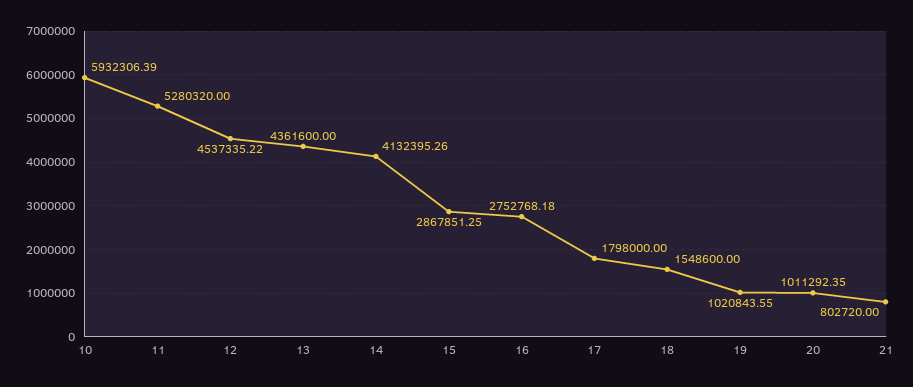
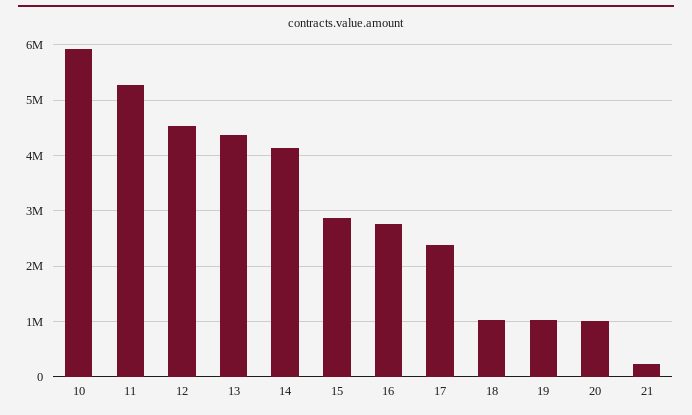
  {
    "10": 5932306.39,
    "11": 5280320,
    "12": 4537335.22,
    "13": 4361600,
    "14": 4132395.26,
    "15": 2867851.25,
    "16": 2752768.18,
-   "17": 1798000,
+   "17": 2400000,
-   "18": 1548600,
+   "18": 1000000,
    "19": 1020843.55,
    "20": 1011292.35,
-   "21": 802720
+   "21": 200000
  }

